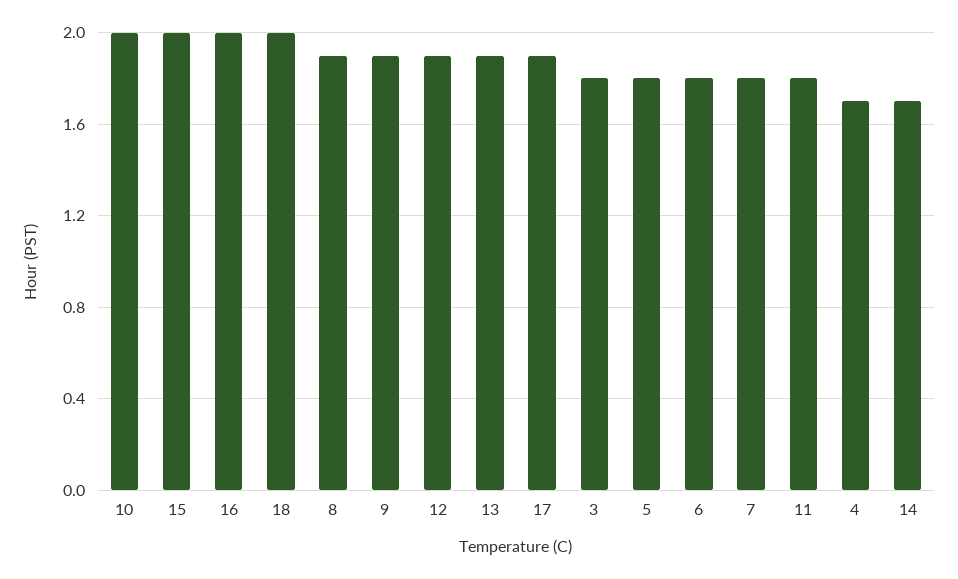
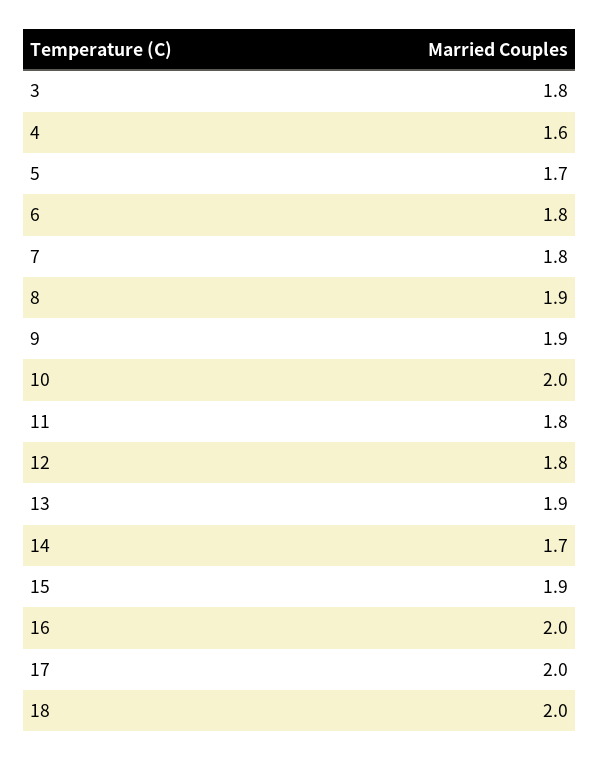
  {
    "10": 2,
-   "15": 2,
+   "15": 1.9,
    "16": 2,
    "18": 2,
    "8": 1.9,
    "9": 1.9,
-   "12": 1.9,
+   "12": 1.8,
    "13": 1.9,
-   "17": 1.9,
+   "17": 2,
    "3": 1.8,
-   "5": 1.8,
+   "5": 1.7,
    "6": 1.8,
    "7": 1.8,
    "11": 1.8,
-   "4": 1.7,
+   "4": 1.6,
    "14": 1.7
  }

